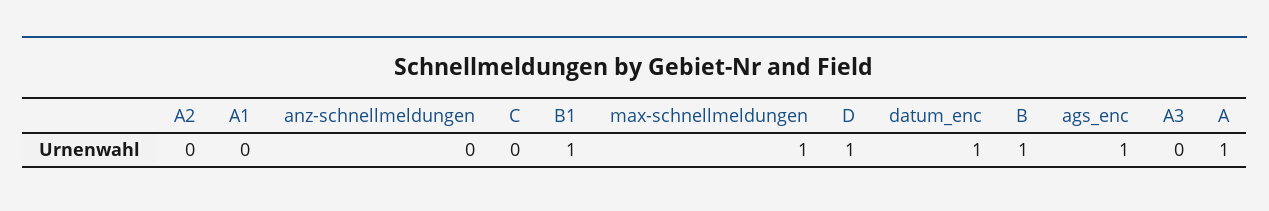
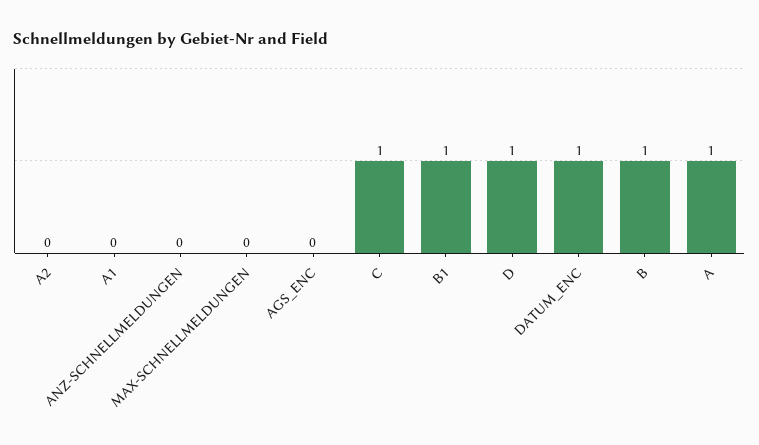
  {
    "A2": 0,
    "A1": 0,
    "anz-schnellmeldungen": 0,
-   "C": 0,
+   "C": 1,
    "B1": 1,
-   "max-schnellmeldungen": 1,
+   "max-schnellmeldungen": 0,
    "D": 1,
    "datum_enc": 1,
    "B": 1,
-   "ags_enc": 1,
+   "ags_enc": 0,
-   "A3": 0,
    "A": 1
  }

